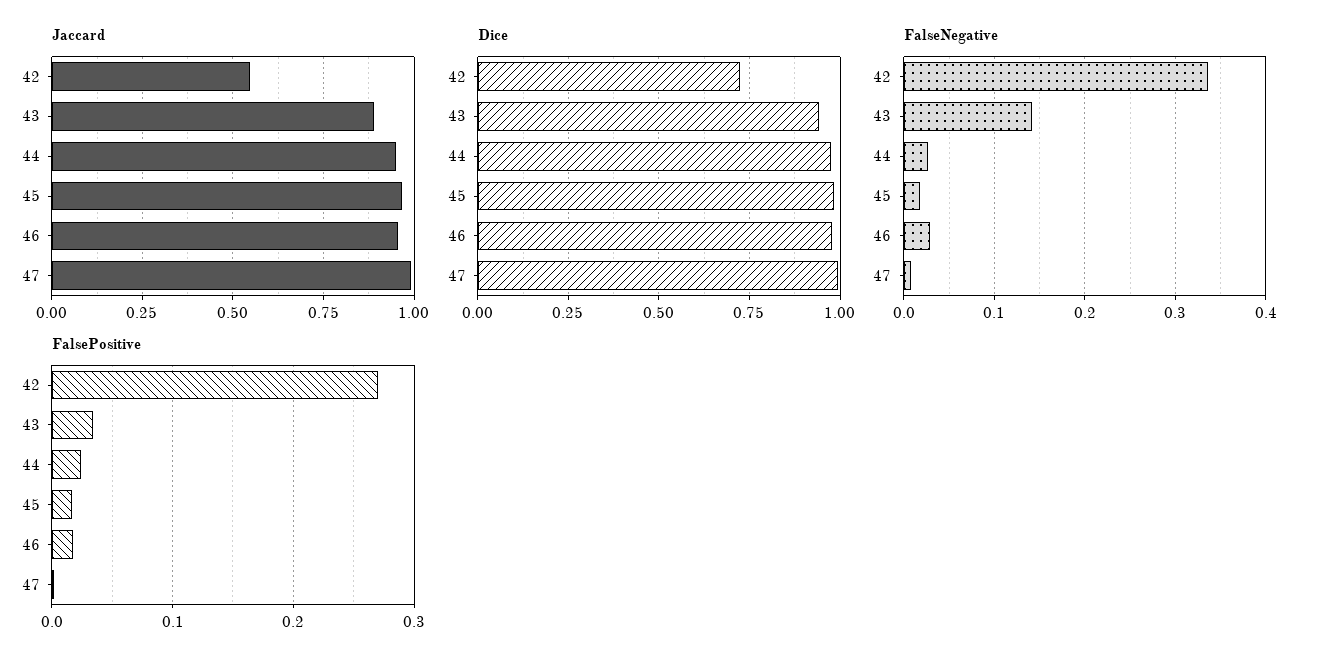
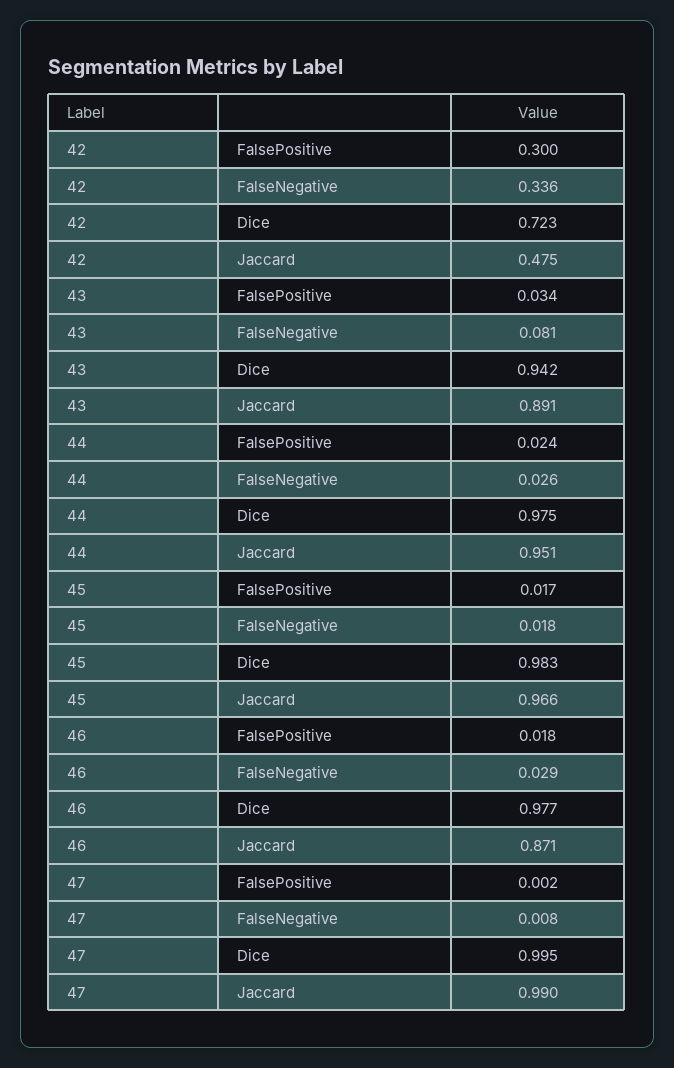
  {
    "Jaccard": {
-     "42": 0.55,
+     "42": 0.475,
      "43": 0.891,
      "44": 0.951,
      "45": 0.966,
-     "46": 0.95,
+     "46": 0.871,
      "47": 0.99
    },
    "Dice": {
      "42": 0.723,
      "43": 0.942,
      "44": 0.975,
      "45": 0.983,
      "46": 0.977,
      "47": 0.995
    },
    "FalseNegative": {
      "42": 0.336,
-     "43": 0.14,
+     "43": 0.081,
      "44": 0.026,
      "45": 0.018,
      "46": 0.029,
      "47": 0.008
    },
    "FalsePositive": {
-     "42": 0.27,
+     "42": 0.3,
      "43": 0.034,
      "44": 0.024,
      "45": 0.017,
      "46": 0.018,
      "47": 0.002
    }
  }

